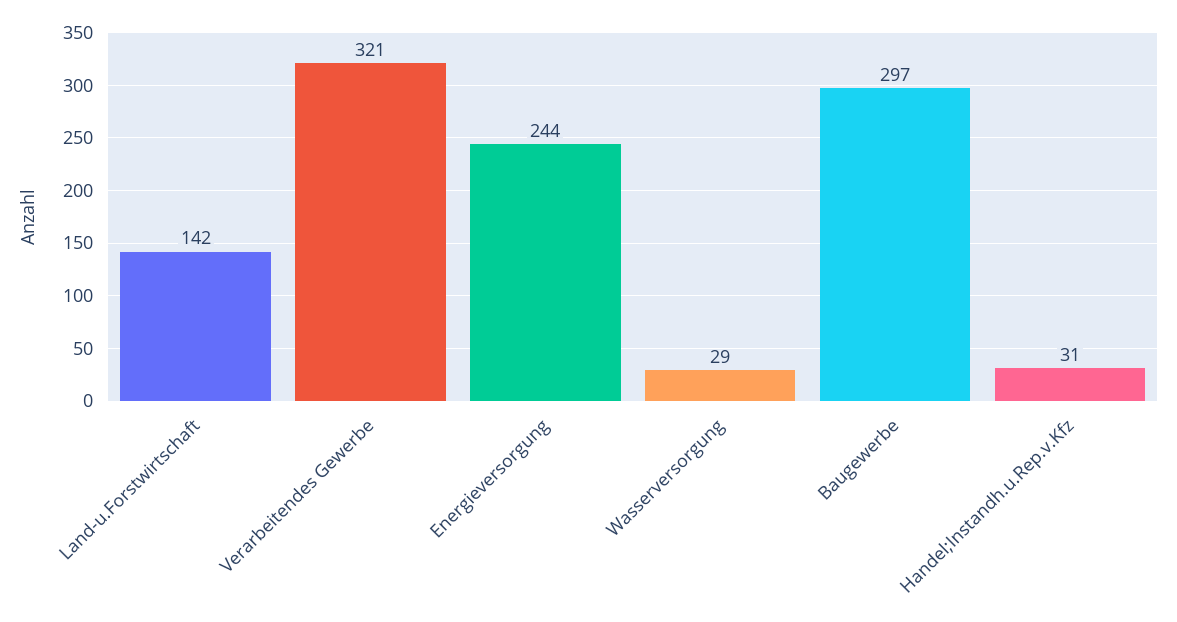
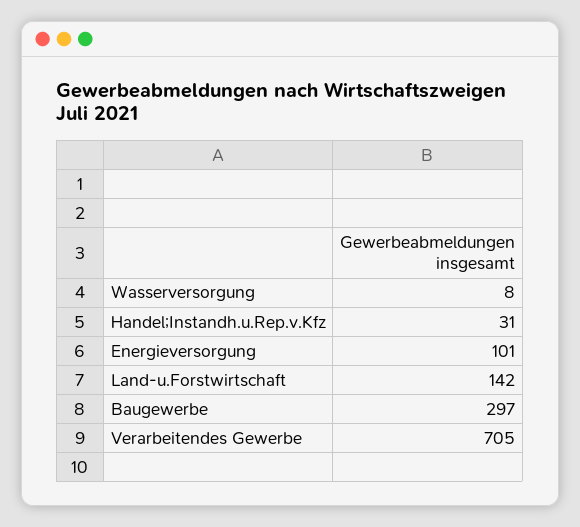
  {
    "Land-u.Forstwirtschaft": 142,
-   "Verarbeitendes Gewerbe": 321,
+   "Verarbeitendes Gewerbe": 705,
-   "Energieversorgung": 244,
+   "Energieversorgung": 101,
-   "Wasserversorgung": 29,
+   "Wasserversorgung": 8,
    "Baugewerbe": 297,
    "Handel;Instandh.u.Rep.v.Kfz": 31
  }

